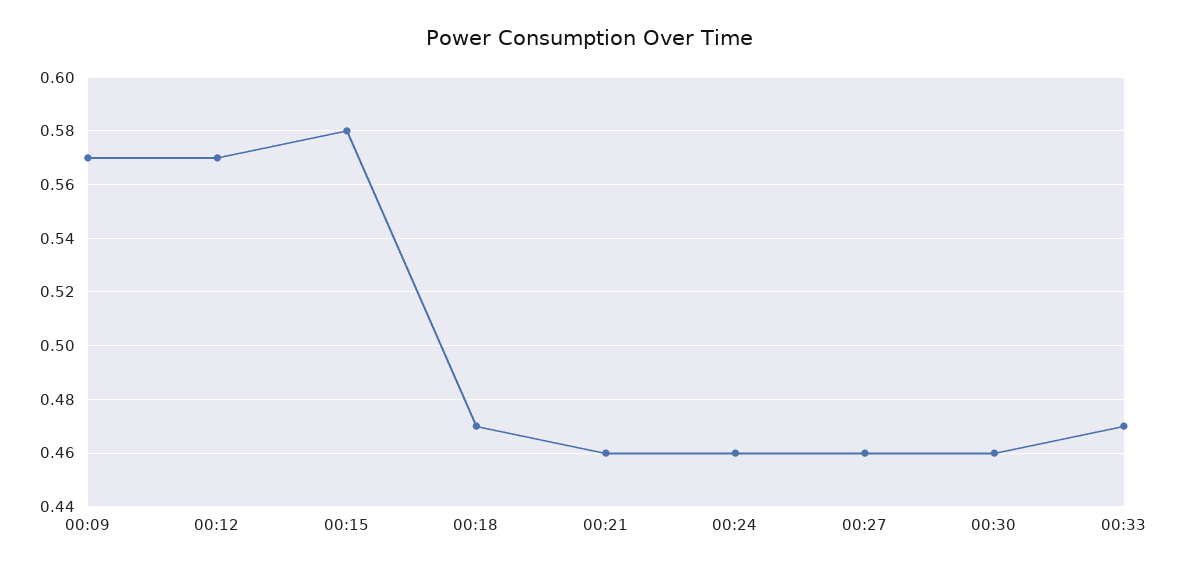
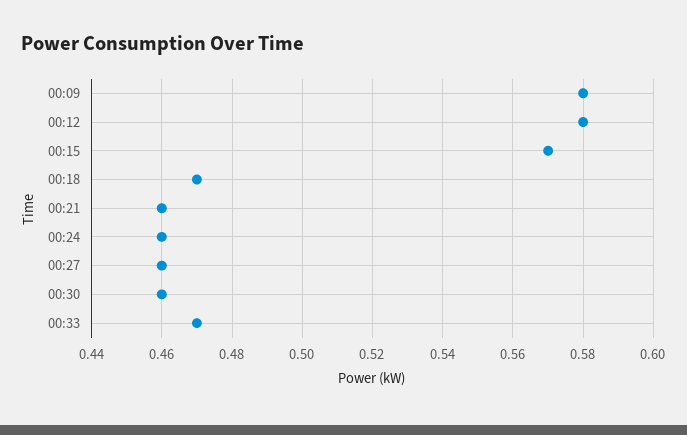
  {
-   "00:09": 0.57,
+   "00:09": 0.58,
-   "00:12": 0.57,
+   "00:12": 0.58,
-   "00:15": 0.58,
+   "00:15": 0.57,
    "00:18": 0.47,
    "00:21": 0.46,
    "00:24": 0.46,
    "00:27": 0.46,
    "00:30": 0.46,
    "00:33": 0.47
  }

